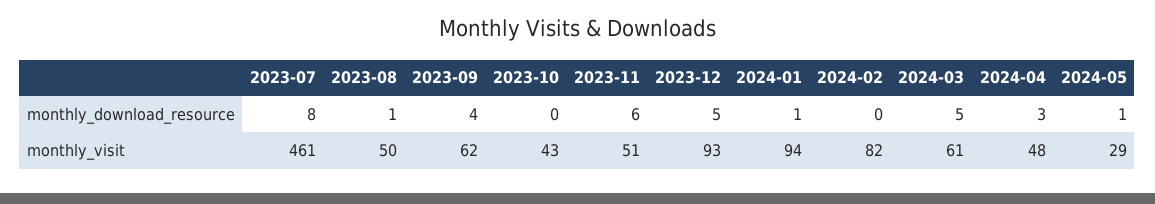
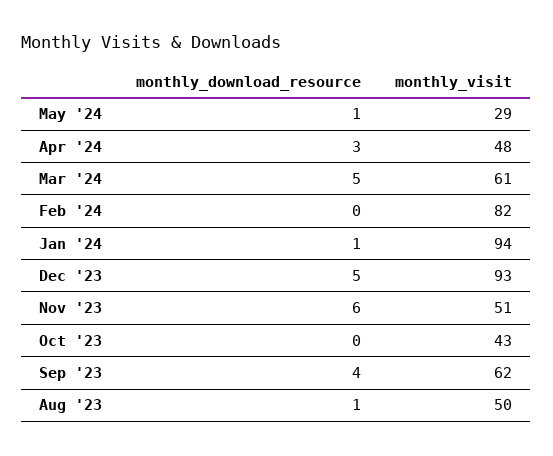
  {
-   "2023-07": {
-     "monthly_download_resource": 8,
-     "monthly_visit": 461
-   },
    "2023-08": {
      "monthly_download_resource": 1,
      "monthly_visit": 50
    },
    "2023-09": {
      "monthly_download_resource": 4,
      "monthly_visit": 62
    },
    "2023-10": {
      "monthly_download_resource": 0,
      "monthly_visit": 43
    },
    "2023-11": {
      "monthly_download_resource": 6,
      "monthly_visit": 51
    },
    "2023-12": {
      "monthly_download_resource": 5,
      "monthly_visit": 93
    },
    "2024-01": {
      "monthly_download_resource": 1,
      "monthly_visit": 94
    },
    "2024-02": {
      "monthly_download_resource": 0,
      "monthly_visit": 82
    },
    "2024-03": {
      "monthly_download_resource": 5,
      "monthly_visit": 61
    },
    "2024-04": {
      "monthly_download_resource": 3,
      "monthly_visit": 48
    },
    "2024-05": {
      "monthly_download_resource": 1,
      "monthly_visit": 29
    }
  }

